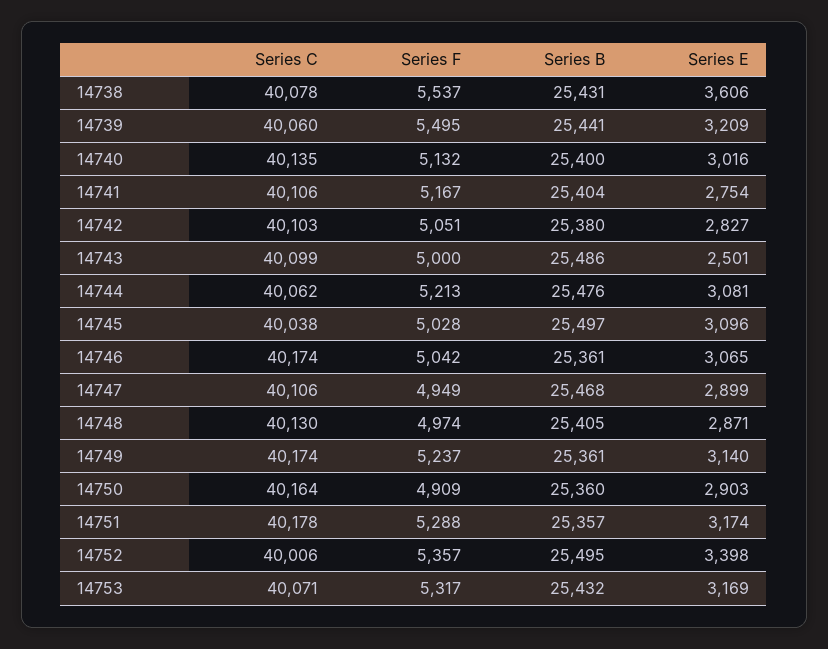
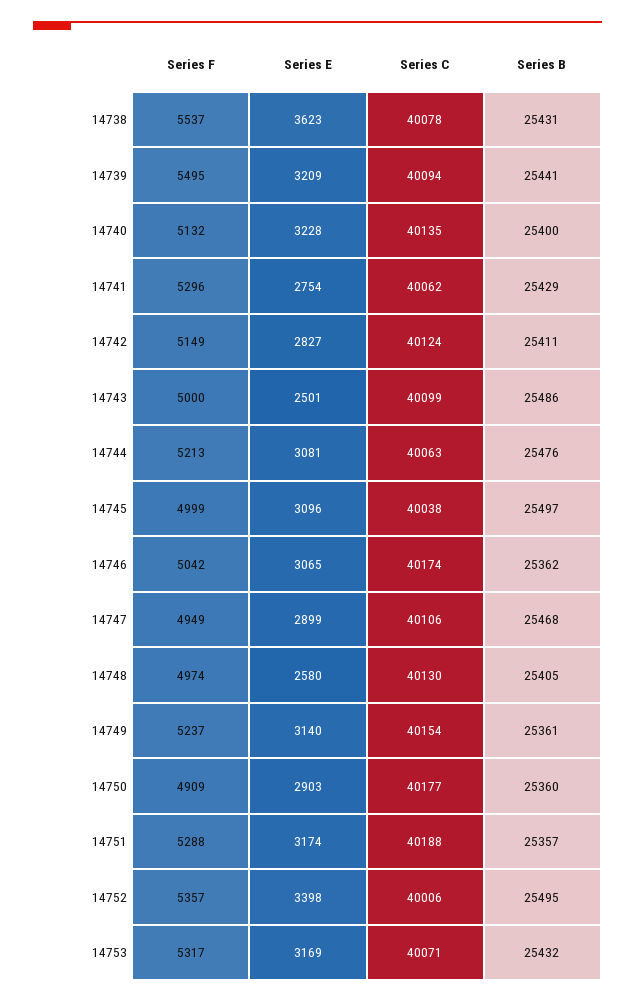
  {
    "Series C": {
      "14738": 40078,
-     "14739": 40060,
+     "14739": 40094,
      "14740": 40135,
-     "14741": 40106,
+     "14741": 40062,
-     "14742": 40103,
+     "14742": 40124,
      "14743": 40099,
-     "14744": 40062,
+     "14744": 40063,
      "14745": 40038,
      "14746": 40174,
      "14747": 40106,
      "14748": 40130,
-     "14749": 40174,
+     "14749": 40154,
-     "14750": 40164,
+     "14750": 40177,
-     "14751": 40178,
+     "14751": 40188,
      "14752": 40006,
      "14753": 40071
    },
    "Series F": {
      "14738": 5537,
      "14739": 5495,
      "14740": 5132,
-     "14741": 5167,
+     "14741": 5296,
-     "14742": 5051,
+     "14742": 5149,
      "14743": 5000,
      "14744": 5213,
-     "14745": 5028,
+     "14745": 4999,
      "14746": 5042,
      "14747": 4949,
      "14748": 4974,
      "14749": 5237,
      "14750": 4909,
      "14751": 5288,
      "14752": 5357,
      "14753": 5317
    },
    "Series B": {
      "14738": 25431,
      "14739": 25441,
      "14740": 25400,
-     "14741": 25404,
+     "14741": 25429,
-     "14742": 25380,
+     "14742": 25411,
      "14743": 25486,
      "14744": 25476,
      "14745": 25497,
-     "14746": 25361,
+     "14746": 25362,
      "14747": 25468,
      "14748": 25405,
      "14749": 25361,
      "14750": 25360,
      "14751": 25357,
      "14752": 25495,
      "14753": 25432
    },
    "Series E": {
-     "14738": 3606,
+     "14738": 3623,
      "14739": 3209,
-     "14740": 3016,
+     "14740": 3228,
      "14741": 2754,
      "14742": 2827,
      "14743": 2501,
      "14744": 3081,
      "14745": 3096,
      "14746": 3065,
      "14747": 2899,
-     "14748": 2871,
+     "14748": 2580,
      "14749": 3140,
      "14750": 2903,
      "14751": 3174,
      "14752": 3398,
      "14753": 3169
    }
  }

